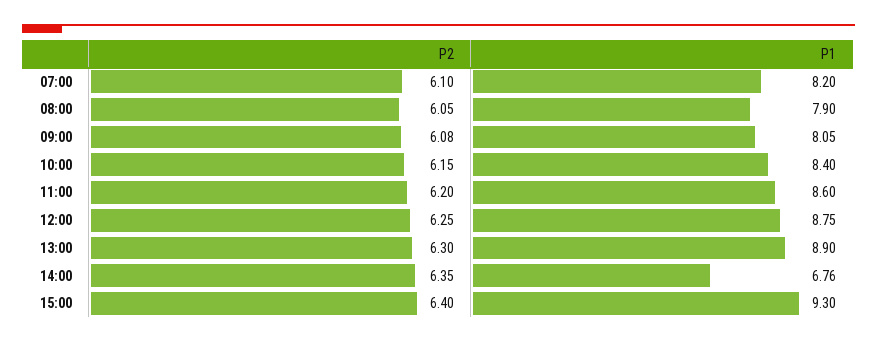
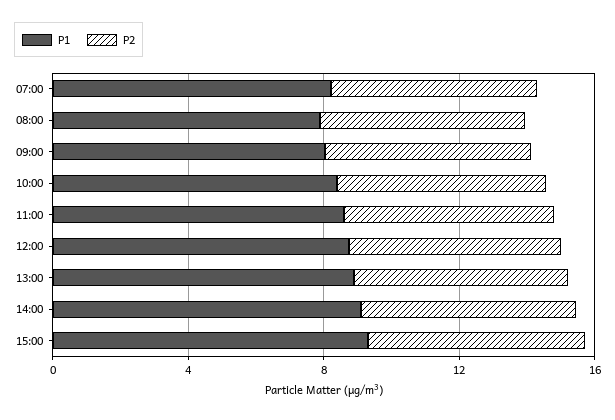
  {
    "P2": {
      "07:00": 6.1,
      "08:00": 6.05,
      "09:00": 6.08,
      "10:00": 6.15,
      "11:00": 6.2,
      "12:00": 6.25,
      "13:00": 6.3,
      "14:00": 6.35,
      "15:00": 6.4
    },
    "P1": {
      "07:00": 8.2,
      "08:00": 7.9,
      "09:00": 8.05,
      "10:00": 8.4,
      "11:00": 8.6,
      "12:00": 8.75,
      "13:00": 8.9,
-     "14:00": 6.76,
+     "14:00": 9,
      "15:00": 9.3
    }
  }

